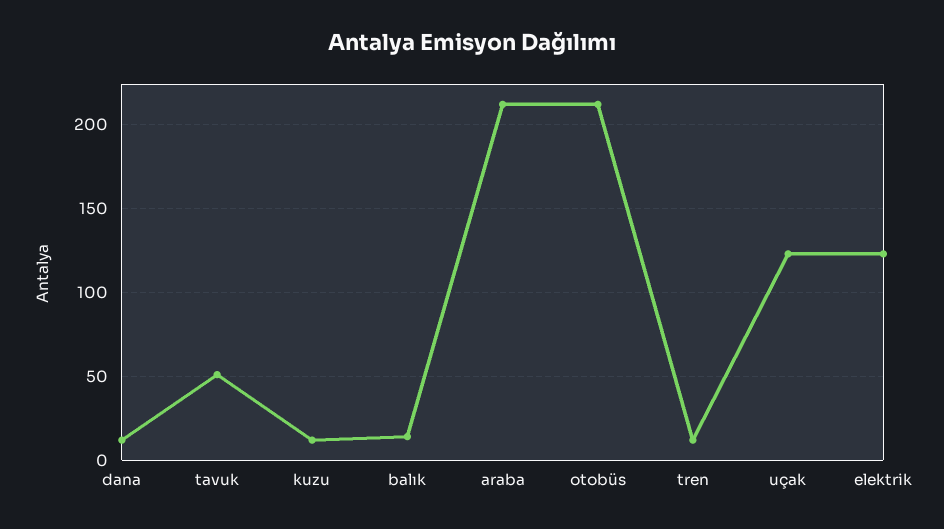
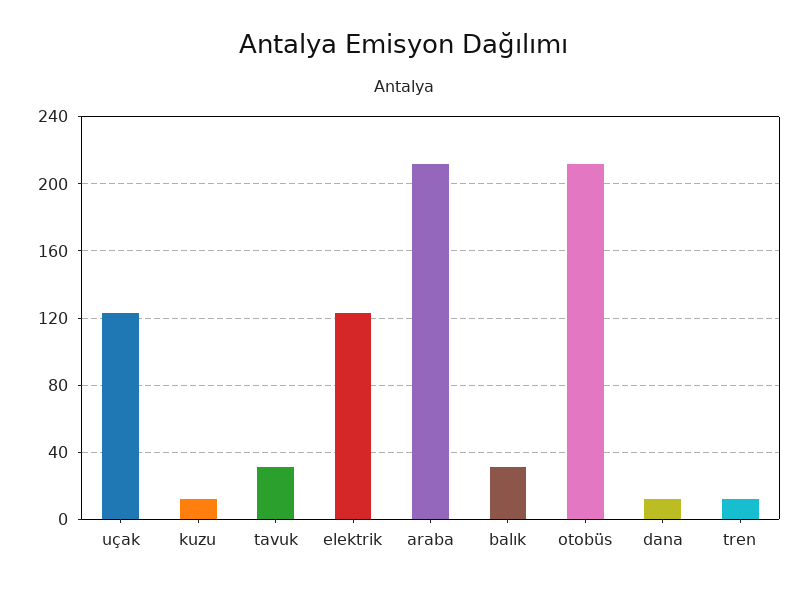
  {
    "dana": 10,
-   "tavuk": 50,
+   "tavuk": 30,
    "kuzu": 10,
-   "balık": 15,
+   "balık": 30,
    "araba": 210,
    "otobüs": 210,
    "tren": 10,
    "uçak": 125,
    "elektrik": 125
  }

